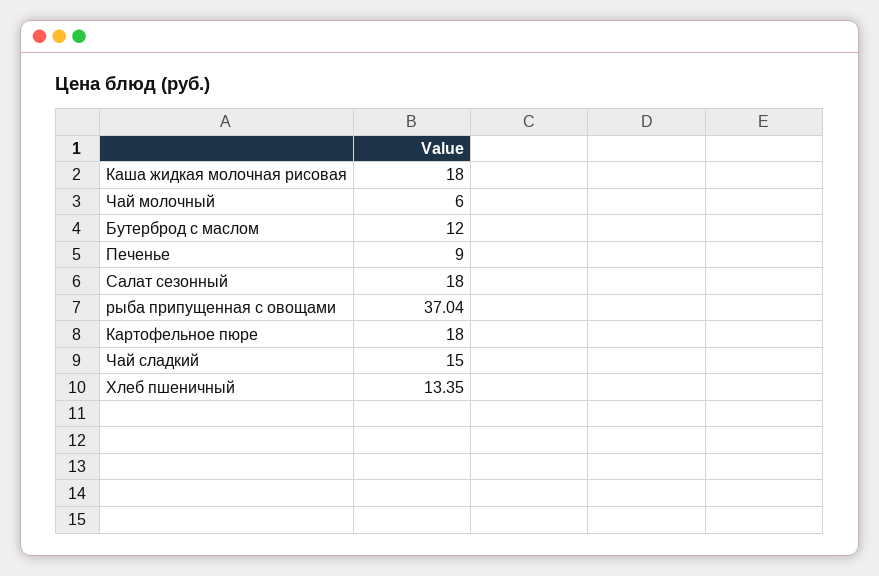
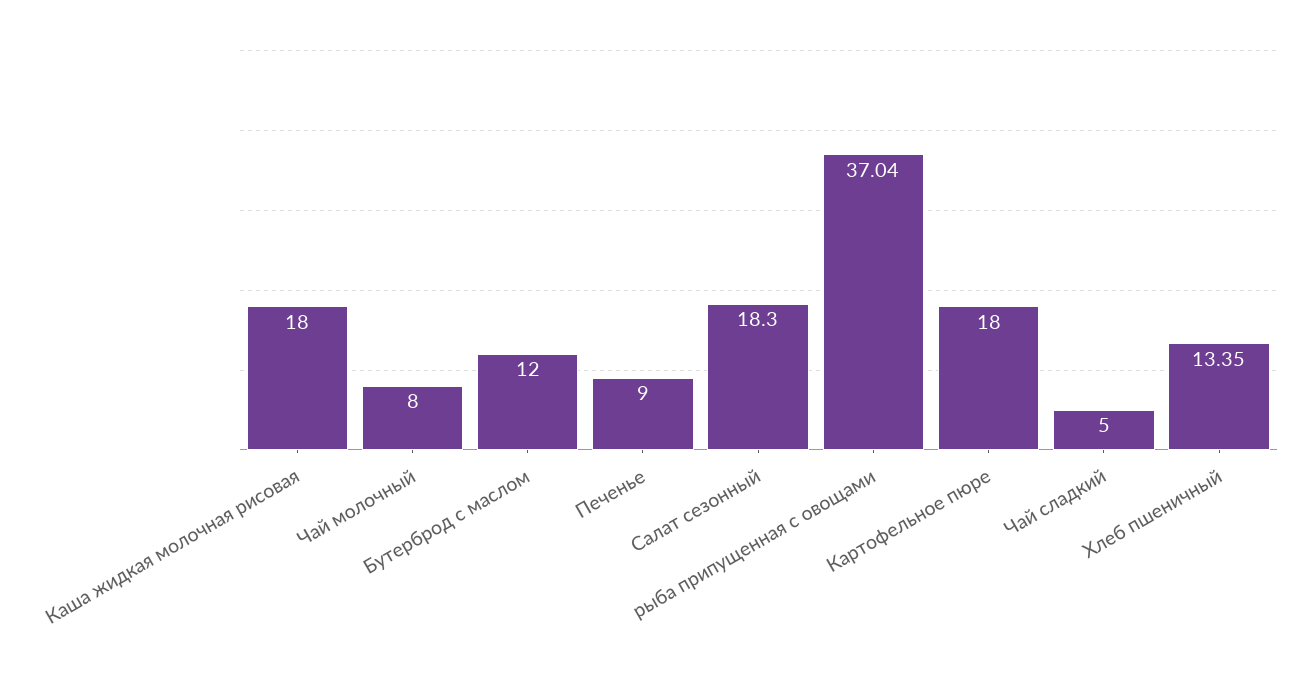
  {
    "Каша жидкая молочная рисовая": 18,
-   "Чай молочный": 6,
+   "Чай молочный": 8,
    "Бутерброд с маслом": 12,
    "Печенье": 9,
-   "Салат сезонный": 18,
+   "Салат сезонный": 18.3,
    "рыба припущенная с овощами": 37.04,
    "Картофельное пюре": 18,
-   "Чай сладкий": 15,
+   "Чай сладкий": 5,
    "Хлеб пшеничный": 13.35
  }

